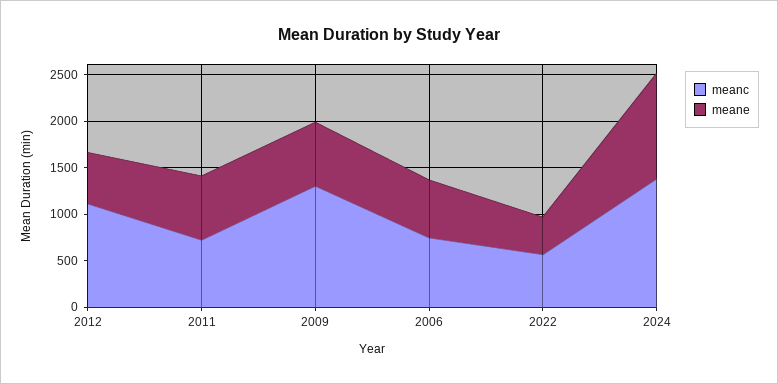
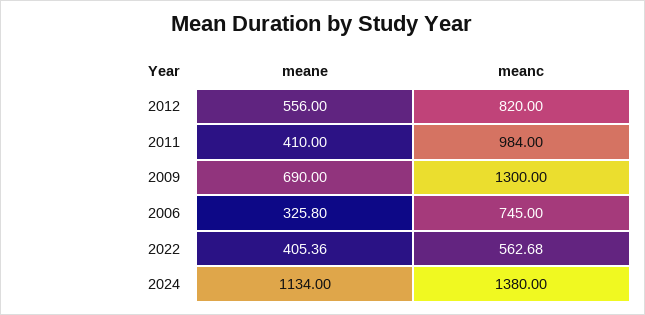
  {
    "meanc": {
-     "2012": 1100,
+     "2012": 820,
-     "2011": 700,
+     "2011": 984,
      "2009": 1300,
      "2006": 745,
      "2022": 562.68,
      "2024": 1380
    },
    "meane": {
      "2012": 556,
-     "2011": 700,
+     "2011": 410,
      "2009": 690,
-     "2006": 600,
+     "2006": 325.8,
      "2022": 405.36,
      "2024": 1134
    }
  }

